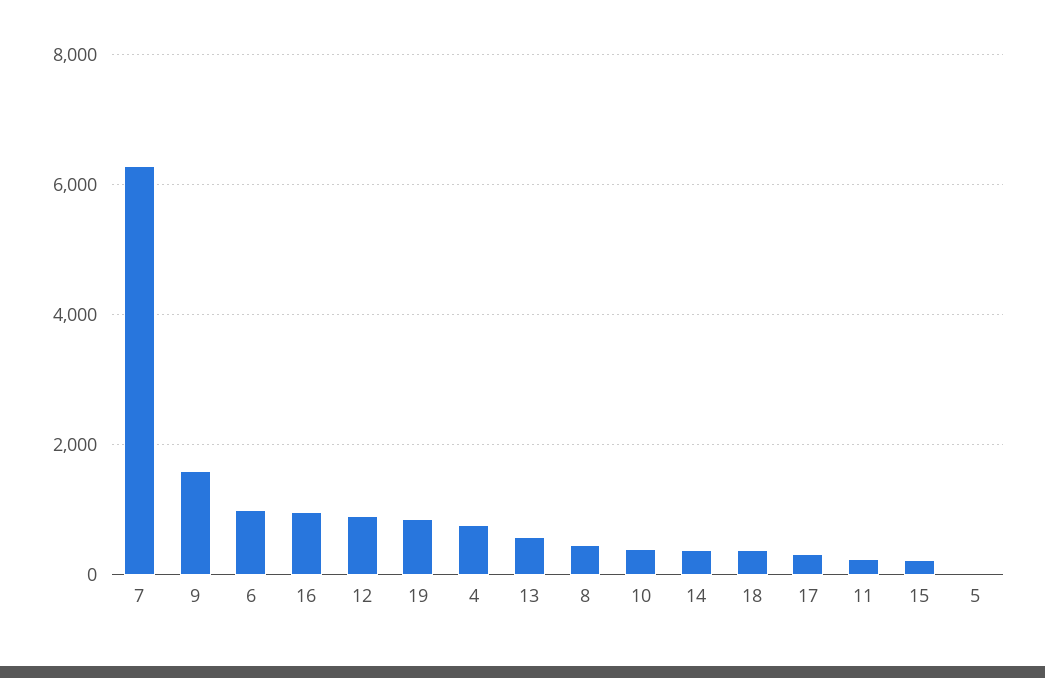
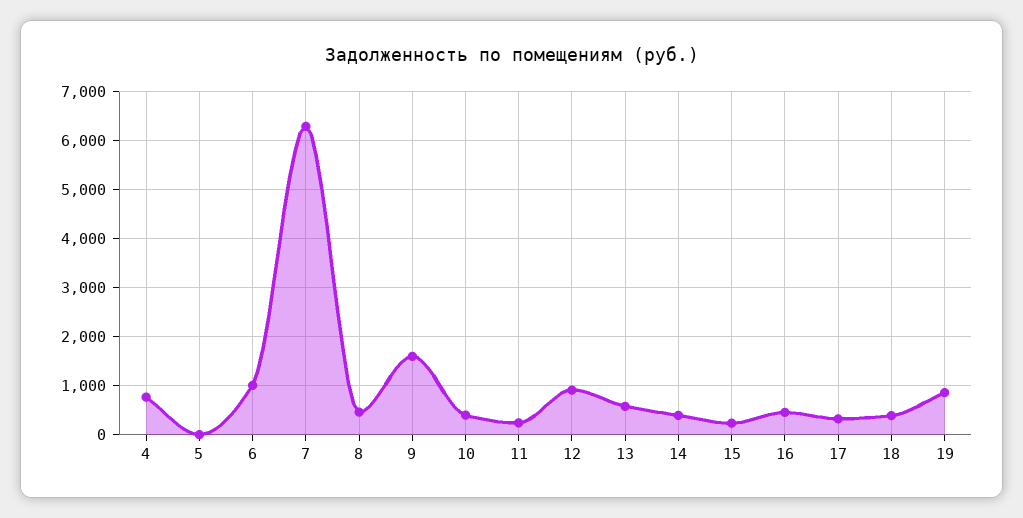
  {
    "7": 6200,
    "9": 1600,
    "6": 1000,
-   "16": 1000,
+   "16": 400,
    "12": 1000,
    "19": 800,
    "4": 800,
    "13": 600,
    "8": 400,
    "10": 400,
    "14": 400,
    "18": 400,
    "17": 400,
    "11": 200,
    "15": 200,
    "5": 0
  }

